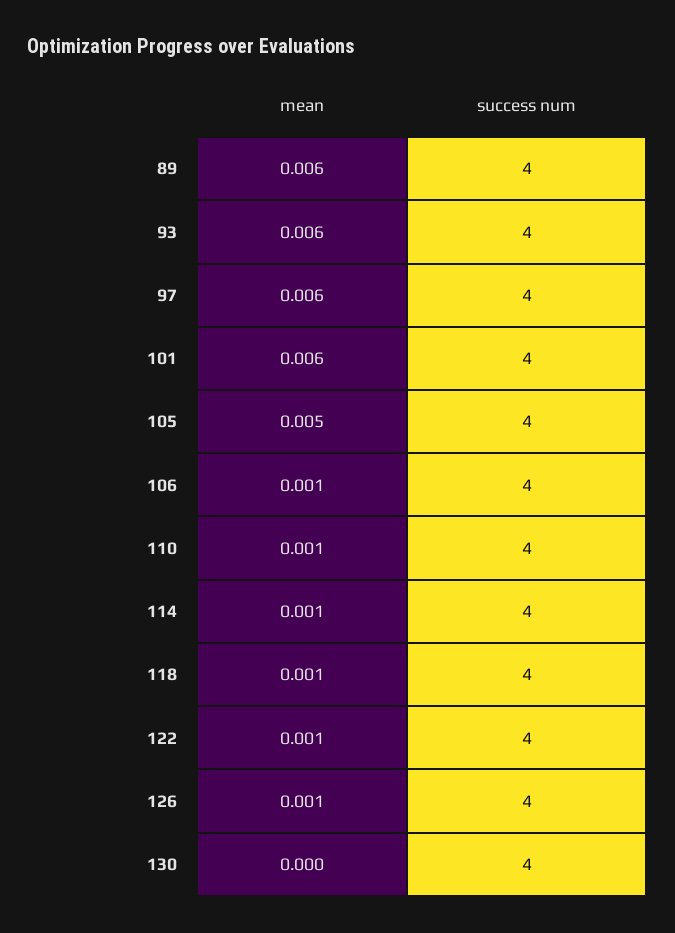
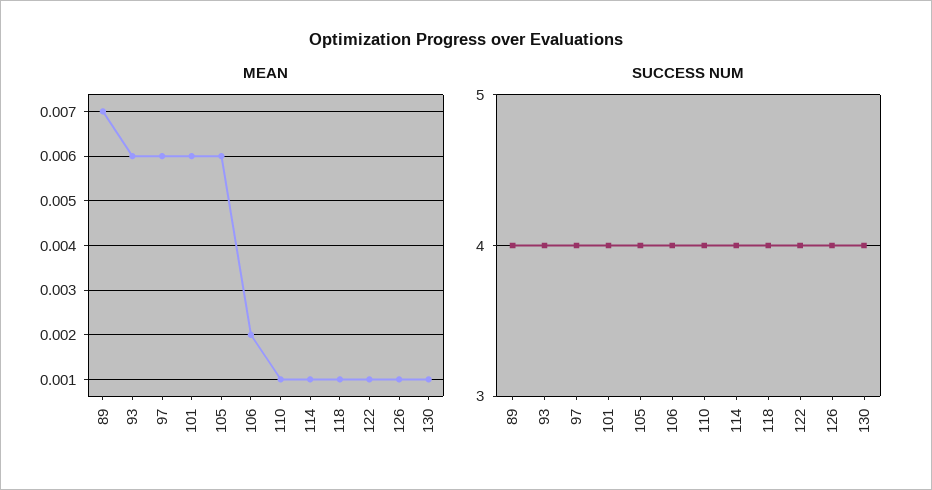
  {
    "mean": {
-     "89": 0.006,
+     "89": 0.007,
      "93": 0.006,
      "97": 0.006,
      "101": 0.006,
-     "105": 0.005,
+     "105": 0.006,
-     "106": 0.001,
+     "106": 0.002,
      "110": 0.001,
      "114": 0.001,
      "118": 0.001,
      "122": 0.001,
      "126": 0.001,
-     "130": 0
+     "130": 0.001
    },
    "success num": {
      "89": 4,
      "93": 4,
      "97": 4,
      "101": 4,
      "105": 4,
      "106": 4,
      "110": 4,
      "114": 4,
      "118": 4,
      "122": 4,
      "126": 4,
      "130": 4
    }
  }

